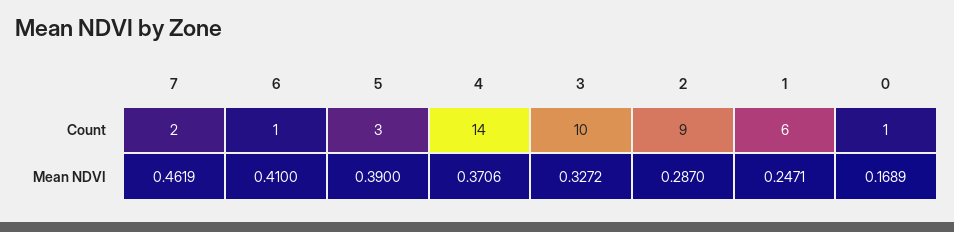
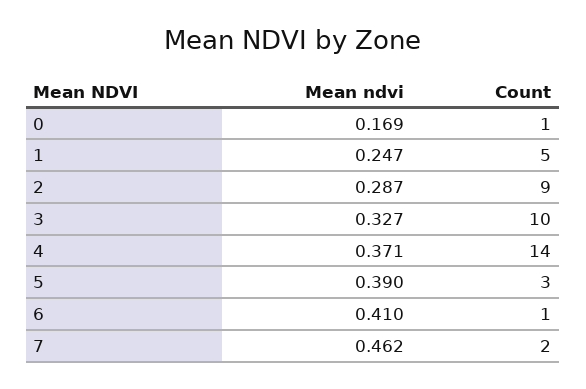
  {
    "7": {
      "Count": 2,
      "Mean NDVI": 0.4619
    },
    "6": {
      "Count": 1,
      "Mean NDVI": 0.41
    },
    "5": {
      "Count": 3,
      "Mean NDVI": 0.39
    },
    "4": {
      "Count": 14,
      "Mean NDVI": 0.3706
    },
    "3": {
      "Count": 10,
      "Mean NDVI": 0.3272
    },
    "2": {
      "Count": 9,
      "Mean NDVI": 0.287
    },
    "1": {
-     "Count": 6,
+     "Count": 5,
      "Mean NDVI": 0.2471
    },
    "0": {
      "Count": 1,
      "Mean NDVI": 0.1689
    }
  }

